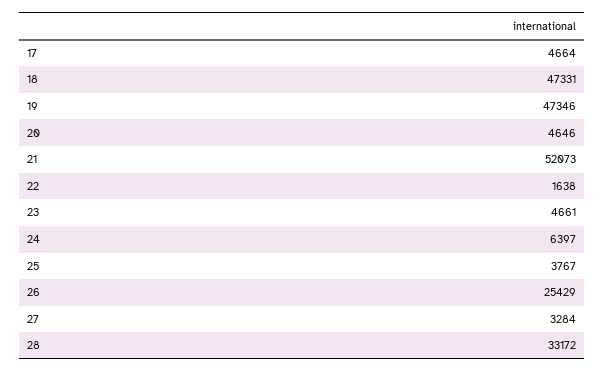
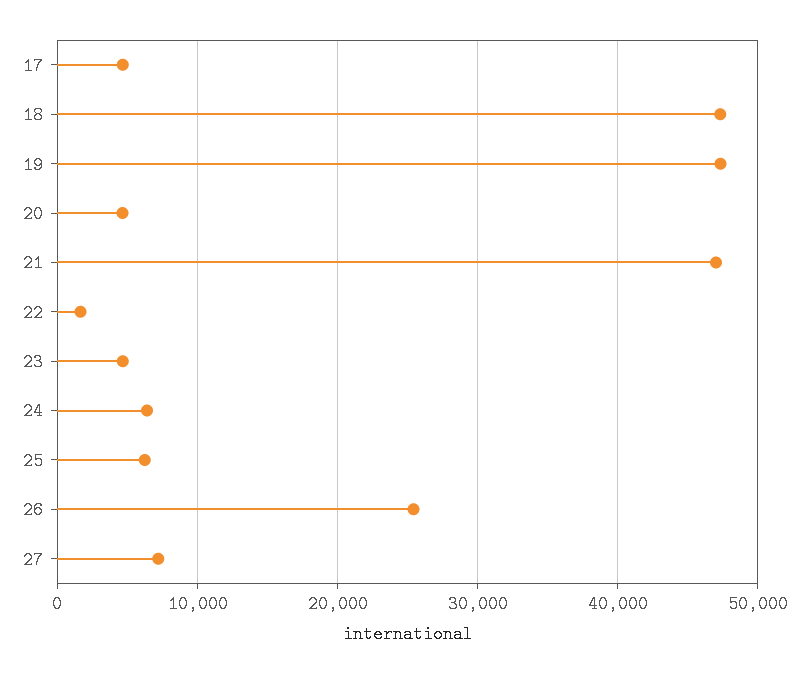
  {
    "17": 4664,
    "18": 47331,
    "19": 47346,
    "20": 4646,
-   "21": 52073,
+   "21": 47000,
    "22": 1638,
    "23": 4661,
    "24": 6397,
-   "25": 3767,
+   "25": 6000,
    "26": 25429,
-   "27": 3284,
+   "27": 7000
-   "28": 33172
  }

